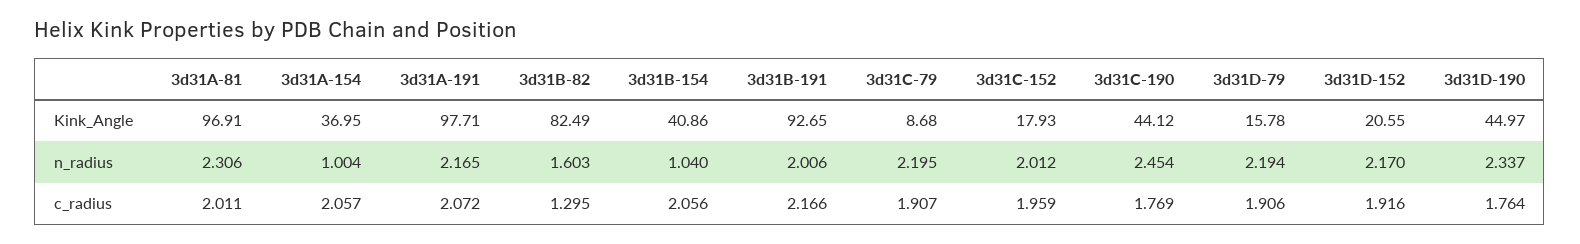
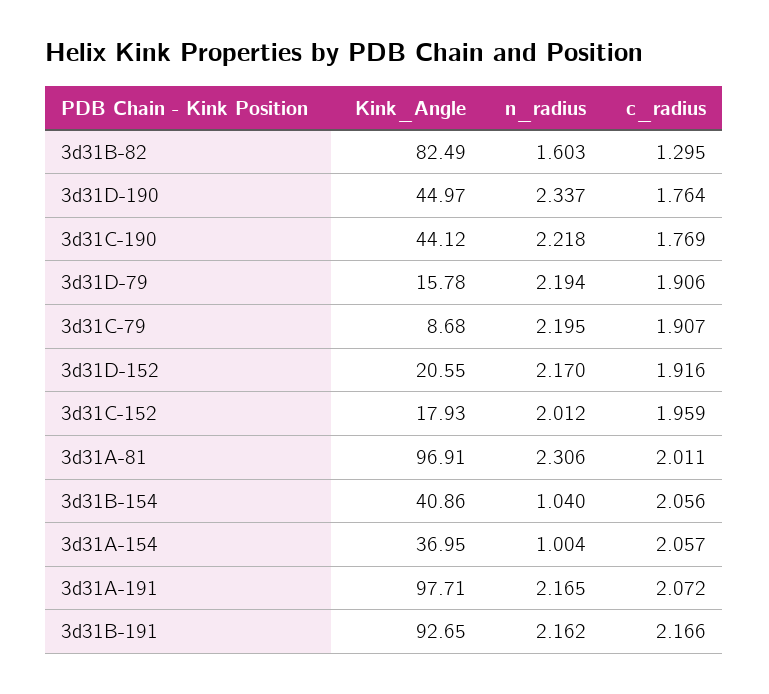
  {
    "3d31A-81": {
      "Kink_Angle": 96.91,
      "n_radius": 2.306,
      "c_radius": 2.011
    },
    "3d31A-154": {
      "Kink_Angle": 36.95,
      "n_radius": 1.004,
      "c_radius": 2.057
    },
    "3d31A-191": {
      "Kink_Angle": 97.71,
      "n_radius": 2.165,
      "c_radius": 2.072
    },
    "3d31B-82": {
      "Kink_Angle": 82.49,
      "n_radius": 1.603,
      "c_radius": 1.295
    },
    "3d31B-154": {
      "Kink_Angle": 40.86,
      "n_radius": 1.04,
      "c_radius": 2.056
    },
    "3d31B-191": {
      "Kink_Angle": 92.65,
-     "n_radius": 2.006,
+     "n_radius": 2.162,
      "c_radius": 2.166
    },
    "3d31C-79": {
      "Kink_Angle": 8.68,
      "n_radius": 2.195,
      "c_radius": 1.907
    },
    "3d31C-152": {
      "Kink_Angle": 17.93,
      "n_radius": 2.012,
      "c_radius": 1.959
    },
    "3d31C-190": {
      "Kink_Angle": 44.12,
-     "n_radius": 2.454,
+     "n_radius": 2.218,
      "c_radius": 1.769
    },
    "3d31D-79": {
      "Kink_Angle": 15.78,
      "n_radius": 2.194,
      "c_radius": 1.906
    },
    "3d31D-152": {
      "Kink_Angle": 20.55,
      "n_radius": 2.17,
      "c_radius": 1.916
    },
    "3d31D-190": {
      "Kink_Angle": 44.97,
      "n_radius": 2.337,
      "c_radius": 1.764
    }
  }

